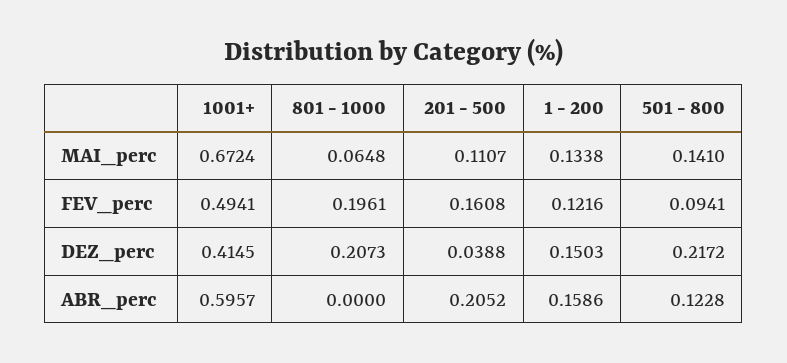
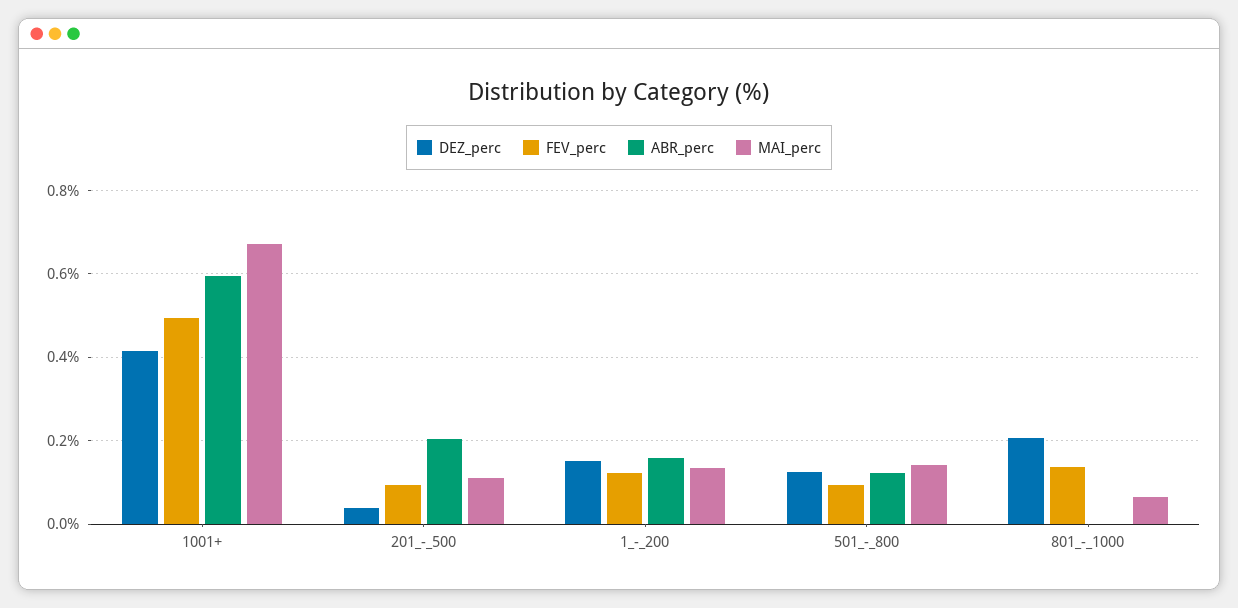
  {
    "MAI_perc": {
      "1001+": 0.6724,
      "801 - 1000": 0.0648,
      "201 - 500": 0.1107,
      "1 - 200": 0.1338,
      "501 - 800": 0.141
    },
    "FEV_perc": {
      "1001+": 0.4941,
-     "801 - 1000": 0.1961,
+     "801 - 1000": 0.14,
-     "201 - 500": 0.1608,
+     "201 - 500": 0.1,
      "1 - 200": 0.1216,
      "501 - 800": 0.0941
    },
    "DEZ_perc": {
      "1001+": 0.4145,
      "801 - 1000": 0.2073,
      "201 - 500": 0.0388,
      "1 - 200": 0.1503,
-     "501 - 800": 0.2172
+     "501 - 800": 0.12
    },
    "ABR_perc": {
      "1001+": 0.5957,
      "801 - 1000": 0,
      "201 - 500": 0.2052,
      "1 - 200": 0.1586,
      "501 - 800": 0.1228
    }
  }

